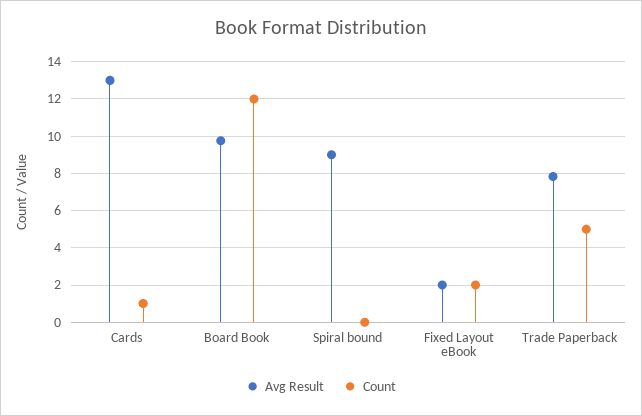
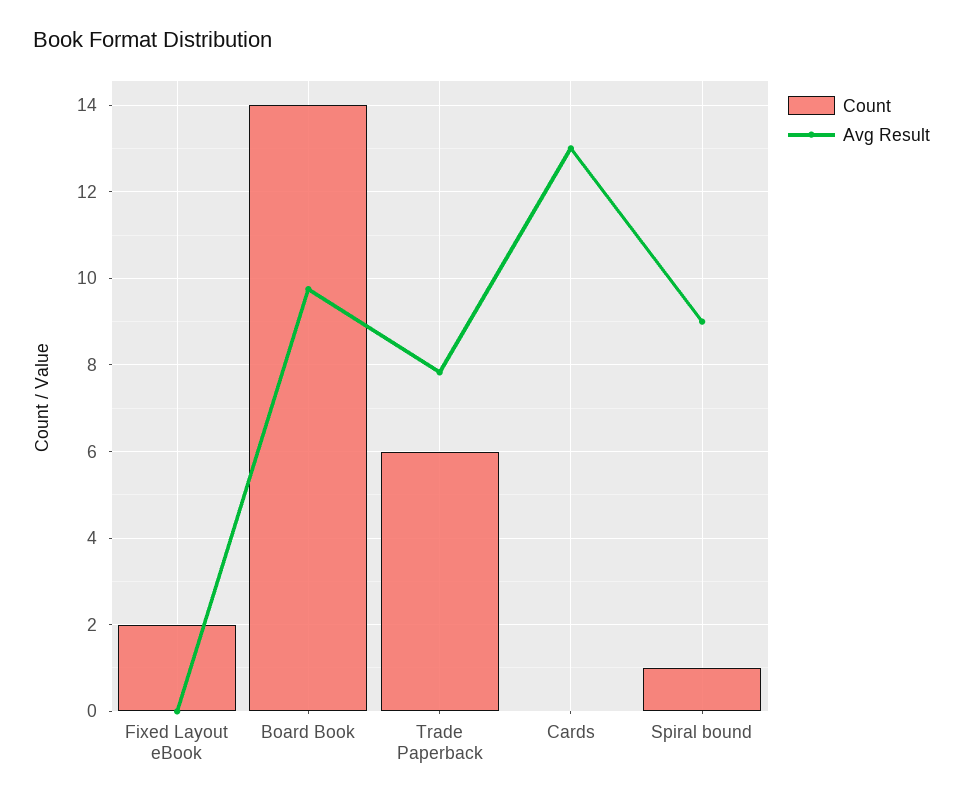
  {
    "Avg Result": {
      "Cards": 13,
      "Board Book": 9.8,
      "Spiral bound": 9,
-     "Fixed Layout eBook": 2,
+     "Fixed Layout eBook": 0,
      "Trade Paperback": 7.8
    },
    "Count": {
-     "Cards": 1,
+     "Cards": 0,
-     "Board Book": 12,
+     "Board Book": 14,
-     "Spiral bound": 0,
+     "Spiral bound": 1,
      "Fixed Layout eBook": 2,
-     "Trade Paperback": 5
+     "Trade Paperback": 6
    }
  }

